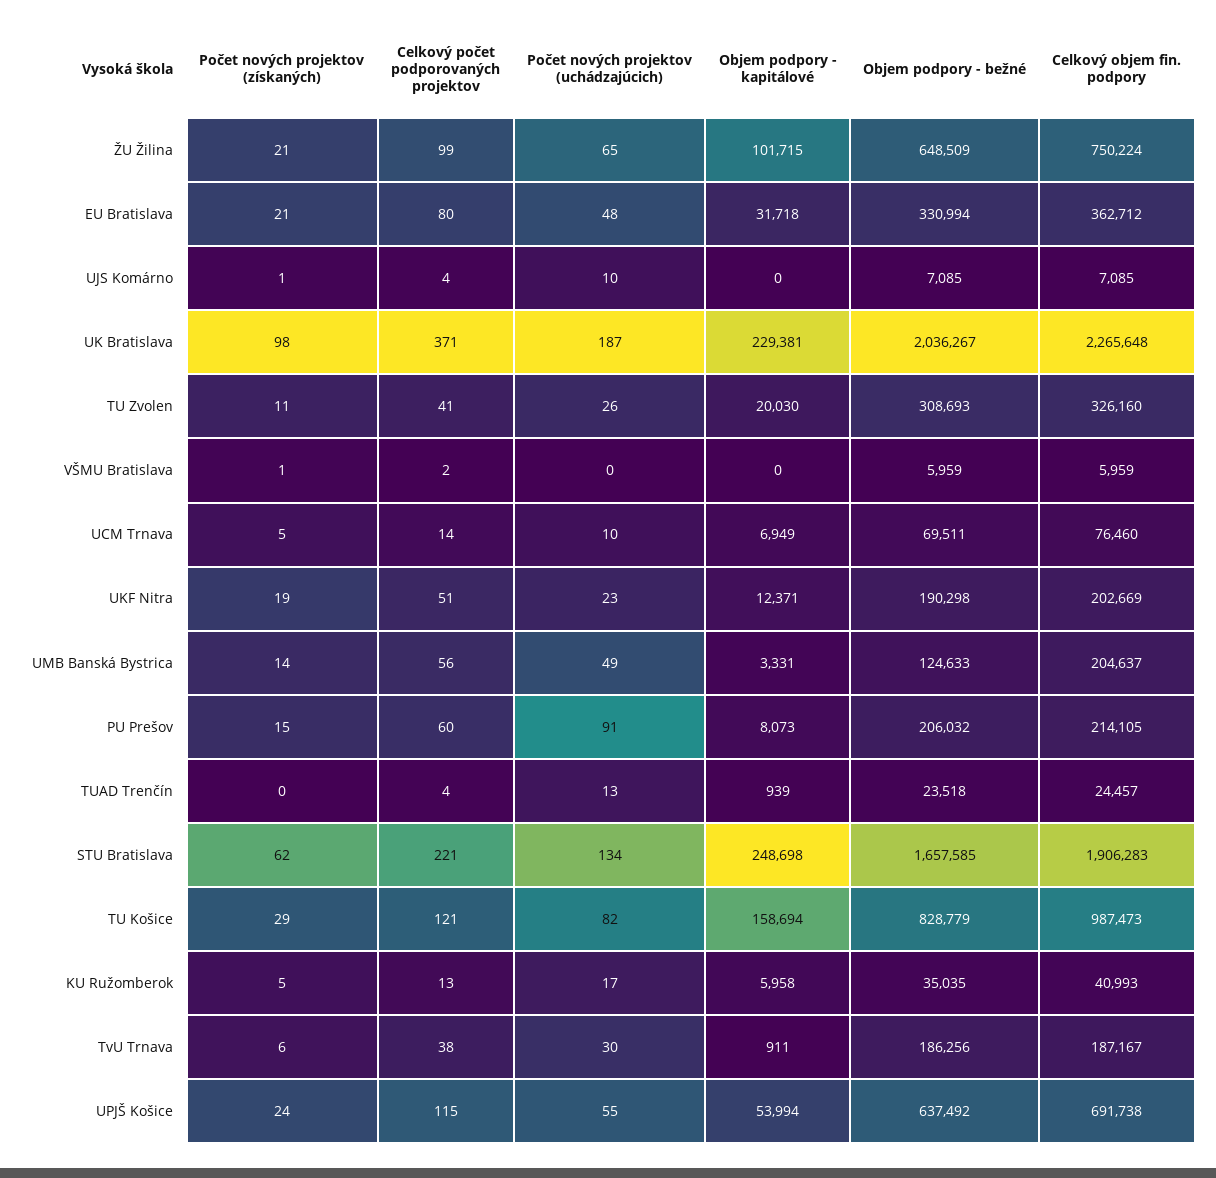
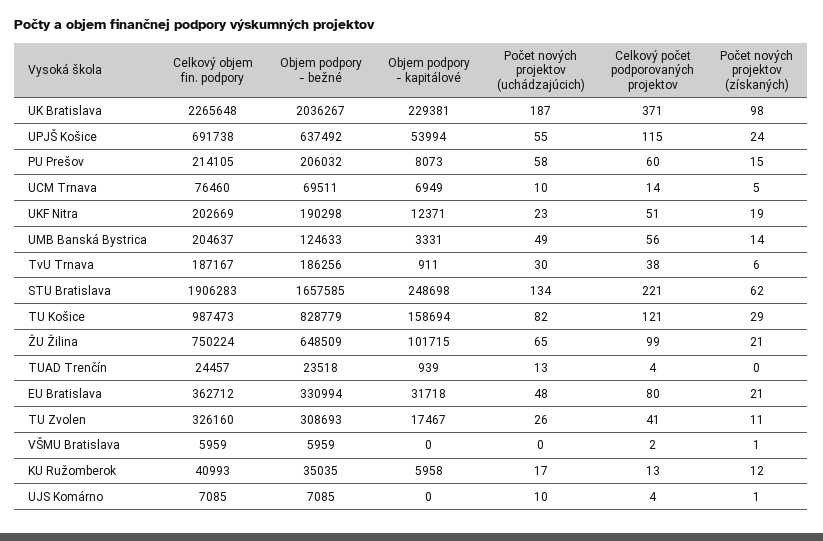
  {
    "Počet nových projektov (získaných)": {
      "ŽU Žilina": 21,
      "EU Bratislava": 21,
      "UJS Komárno": 1,
      "UK Bratislava": 98,
      "TU Zvolen": 11,
      "VŠMU Bratislava": 1,
      "UCM Trnava": 5,
      "UKF Nitra": 19,
      "UMB Banská Bystrica": 14,
      "PU Prešov": 15,
      "TUAD Trenčín": 0,
      "STU Bratislava": 62,
      "TU Košice": 29,
-     "KU Ružomberok": 5,
+     "KU Ružomberok": 12,
      "TvU Trnava": 6,
      "UPJŠ Košice": 24
    },
    "Celkový počet podporovaných projektov": {
      "ŽU Žilina": 99,
      "EU Bratislava": 80,
      "UJS Komárno": 4,
      "UK Bratislava": 371,
      "TU Zvolen": 41,
      "VŠMU Bratislava": 2,
      "UCM Trnava": 14,
      "UKF Nitra": 51,
      "UMB Banská Bystrica": 56,
      "PU Prešov": 60,
      "TUAD Trenčín": 4,
      "STU Bratislava": 221,
      "TU Košice": 121,
      "KU Ružomberok": 13,
      "TvU Trnava": 38,
      "UPJŠ Košice": 115
    },
    "Počet nových projektov (uchádzajúcich)": {
      "ŽU Žilina": 65,
      "EU Bratislava": 48,
      "UJS Komárno": 10,
      "UK Bratislava": 187,
      "TU Zvolen": 26,
      "VŠMU Bratislava": 0,
      "UCM Trnava": 10,
      "UKF Nitra": 23,
      "UMB Banská Bystrica": 49,
-     "PU Prešov": 91,
+     "PU Prešov": 58,
      "TUAD Trenčín": 13,
      "STU Bratislava": 134,
      "TU Košice": 82,
      "KU Ružomberok": 17,
      "TvU Trnava": 30,
      "UPJŠ Košice": 55
    },
    "Objem podpory - kapitálové": {
      "ŽU Žilina": 101715,
      "EU Bratislava": 31718,
      "UJS Komárno": 0,
      "UK Bratislava": 229381,
-     "TU Zvolen": 20030,
+     "TU Zvolen": 17467,
      "VŠMU Bratislava": 0,
      "UCM Trnava": 6949,
      "UKF Nitra": 12371,
      "UMB Banská Bystrica": 3331,
      "PU Prešov": 8073,
      "TUAD Trenčín": 939,
      "STU Bratislava": 248698,
      "TU Košice": 158694,
      "KU Ružomberok": 5958,
      "TvU Trnava": 911,
      "UPJŠ Košice": 53994
    },
    "Objem podpory - bežné": {
      "ŽU Žilina": 648509,
      "EU Bratislava": 330994,
      "UJS Komárno": 7085,
      "UK Bratislava": 2036267,
      "TU Zvolen": 308693,
      "VŠMU Bratislava": 5959,
      "UCM Trnava": 69511,
      "UKF Nitra": 190298,
      "UMB Banská Bystrica": 124633,
      "PU Prešov": 206032,
      "TUAD Trenčín": 23518,
      "STU Bratislava": 1657585,
      "TU Košice": 828779,
      "KU Ružomberok": 35035,
      "TvU Trnava": 186256,
      "UPJŠ Košice": 637492
    },
    "Celkový objem fin. podpory": {
      "ŽU Žilina": 750224,
      "EU Bratislava": 362712,
      "UJS Komárno": 7085,
      "UK Bratislava": 2265648,
      "TU Zvolen": 326160,
      "VŠMU Bratislava": 5959,
      "UCM Trnava": 76460,
      "UKF Nitra": 202669,
      "UMB Banská Bystrica": 204637,
      "PU Prešov": 214105,
      "TUAD Trenčín": 24457,
      "STU Bratislava": 1906283,
      "TU Košice": 987473,
      "KU Ružomberok": 40993,
      "TvU Trnava": 187167,
      "UPJŠ Košice": 691738
    }
  }

